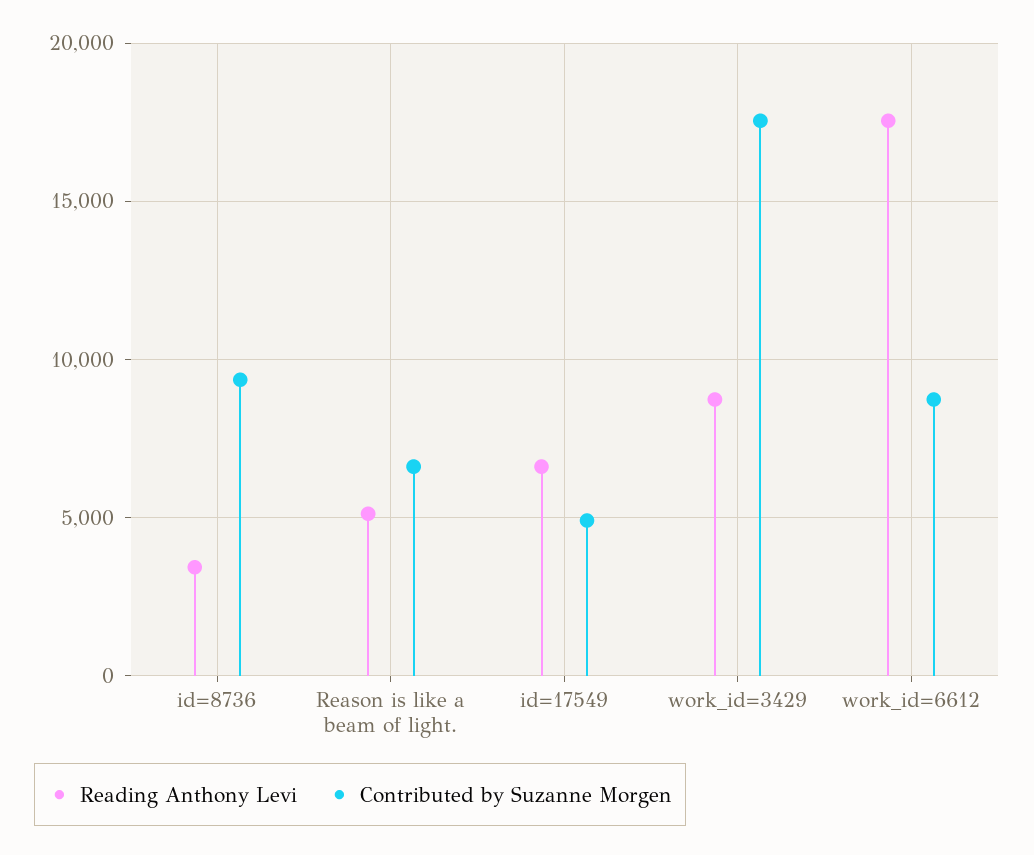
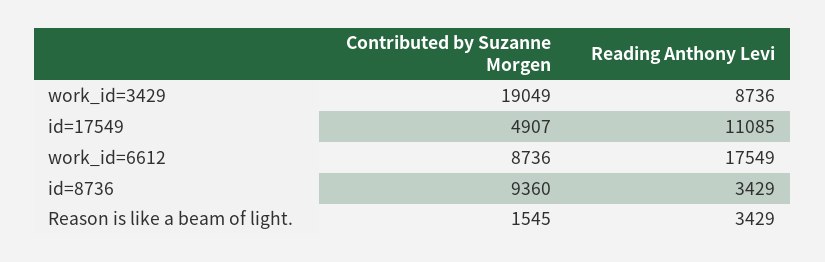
  {
    "Reading Anthony Levi": {
      "id=8736": 3429,
-     "Reason is like a beam of light.": 5000,
+     "Reason is like a beam of light.": 3429,
-     "id=17549": 6500,
+     "id=17549": 11085,
      "work_id=3429": 8736,
      "work_id=6612": 17549
    },
    "Contributed by Suzanne Morgen": {
      "id=8736": 9360,
-     "Reason is like a beam of light.": 6500,
+     "Reason is like a beam of light.": 1545,
      "id=17549": 4907,
-     "work_id=3429": 17500,
+     "work_id=3429": 19049,
      "work_id=6612": 8736
    }
  }

